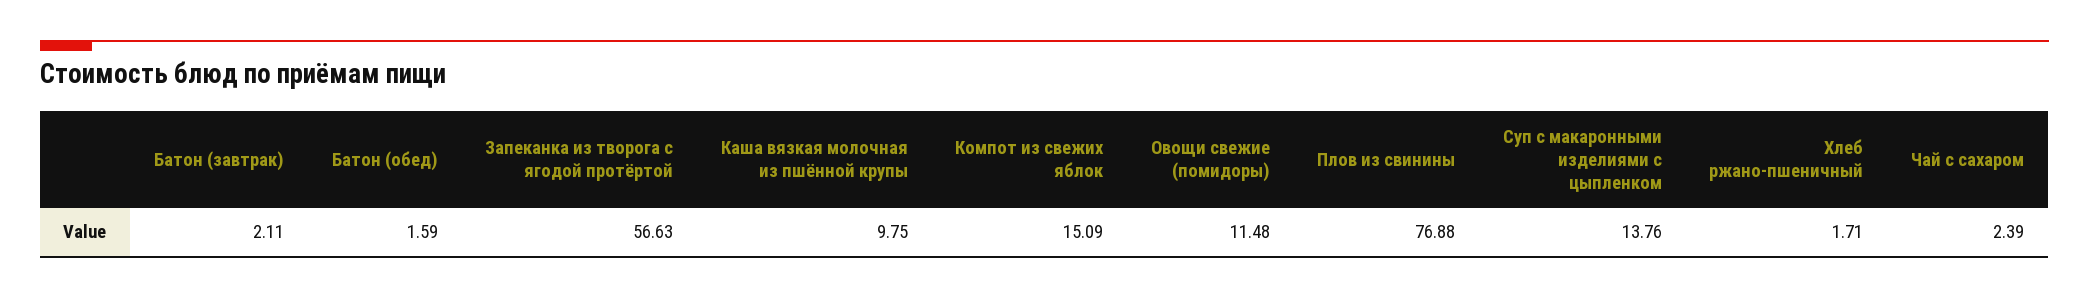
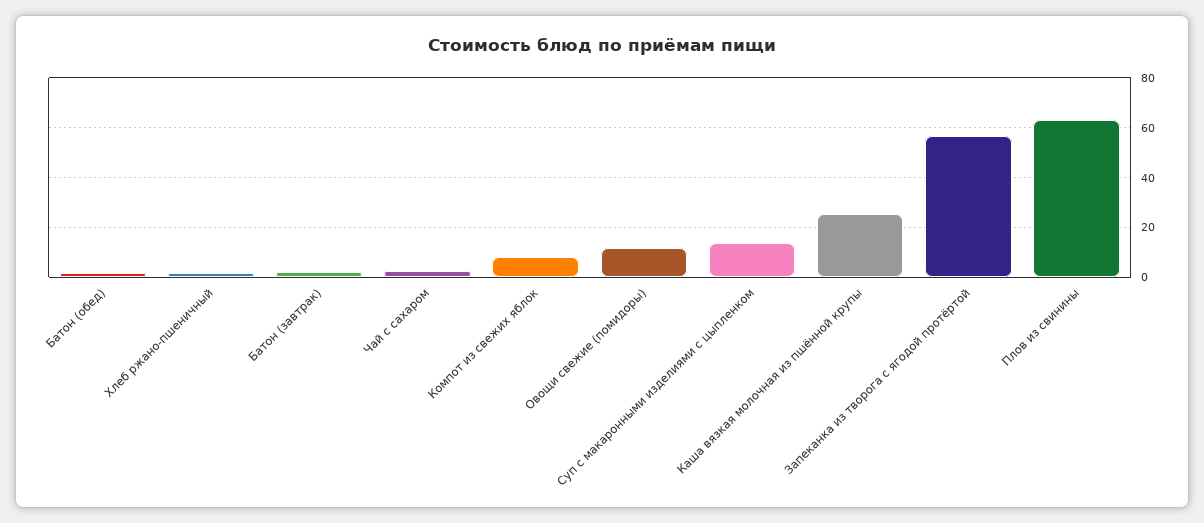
  {
    "Батон (завтрак)": 2.11,
    "Батон (обед)": 1.59,
    "Запеканка из творога с ягодой протёртой": 56.63,
-   "Каша вязкая молочная из пшённой крупы": 9.75,
+   "Каша вязкая молочная из пшённой крупы": 25,
-   "Компот из свежих яблок": 15.09,
+   "Компот из свежих яблок": 7.5,
    "Овощи свежие (помидоры)": 11.48,
-   "Плов из свинины": 76.88,
+   "Плов из свинины": 62.5,
    "Суп с макаронными изделиями с цыпленком": 13.76,
    "Хлеб ржано-пшеничный": 1.71,
    "Чай с сахаром": 2.39
  }

